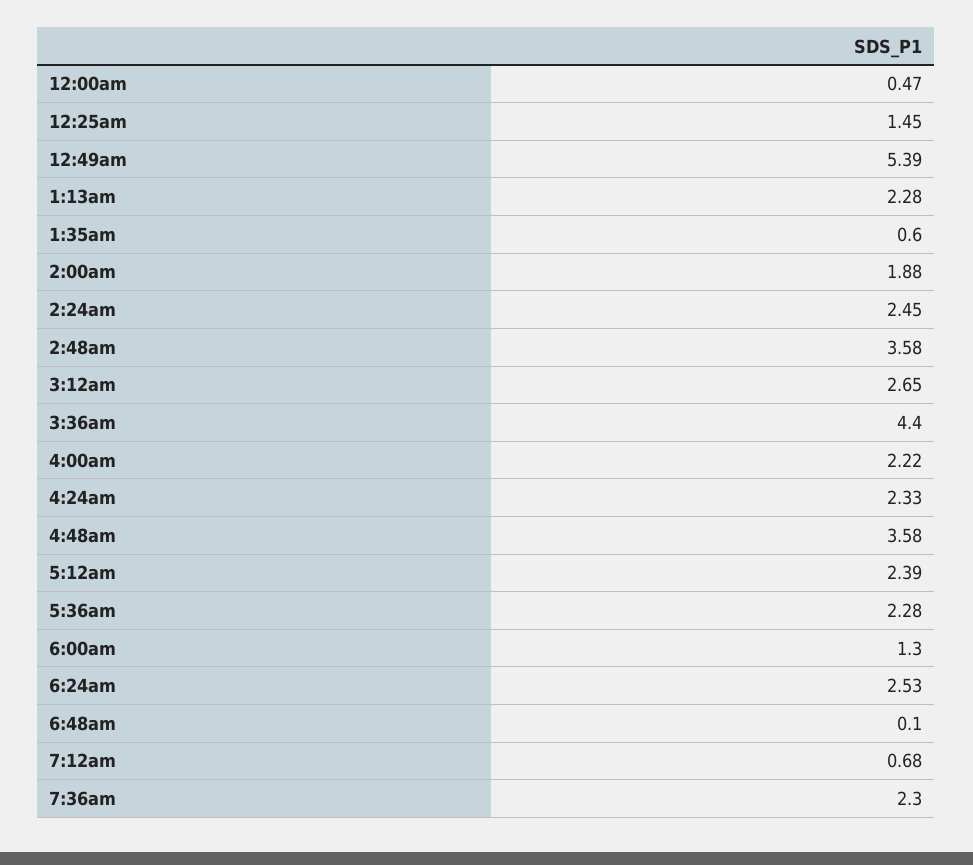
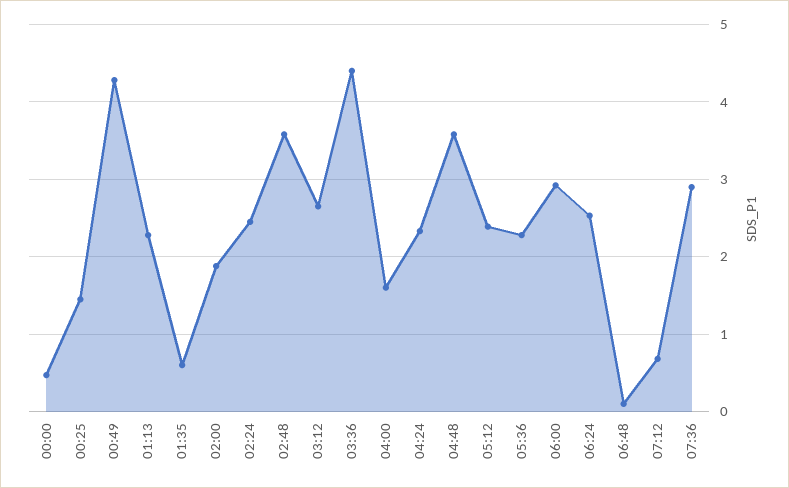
  {
    "12:00am": 0.47,
    "12:25am": 1.45,
-   "12:49am": 5.39,
+   "12:49am": 4.3,
    "1:13am": 2.28,
    "1:35am": 0.6,
    "2:00am": 1.88,
    "2:24am": 2.45,
    "2:48am": 3.58,
    "3:12am": 2.65,
    "3:36am": 4.4,
-   "4:00am": 2.22,
+   "4:00am": 1.6,
    "4:24am": 2.33,
    "4:48am": 3.58,
    "5:12am": 2.39,
    "5:36am": 2.28,
-   "6:00am": 1.3,
+   "6:00am": 2.9,
    "6:24am": 2.53,
    "6:48am": 0.1,
    "7:12am": 0.68,
-   "7:36am": 2.3
+   "7:36am": 2.9
  }

